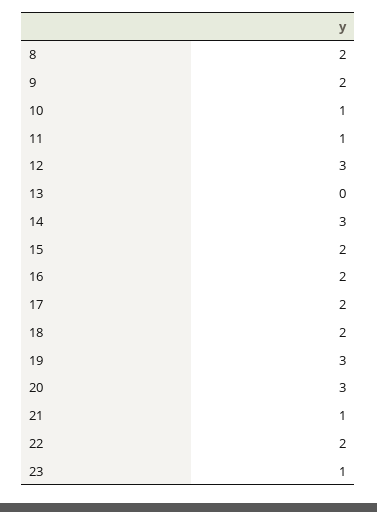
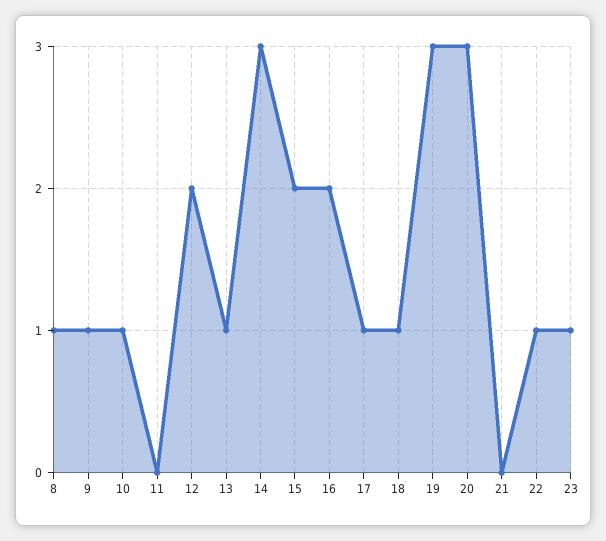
  {
-   "8": 2,
+   "8": 1,
-   "9": 2,
+   "9": 1,
    "10": 1,
-   "11": 1,
+   "11": 0,
-   "12": 3,
+   "12": 2,
-   "13": 0,
+   "13": 1,
    "14": 3,
    "15": 2,
    "16": 2,
-   "17": 2,
+   "17": 1,
-   "18": 2,
+   "18": 1,
    "19": 3,
    "20": 3,
-   "21": 1,
+   "21": 0,
-   "22": 2,
+   "22": 1,
    "23": 1
  }

